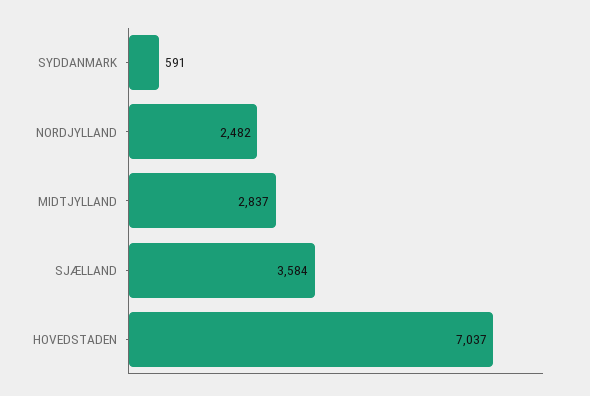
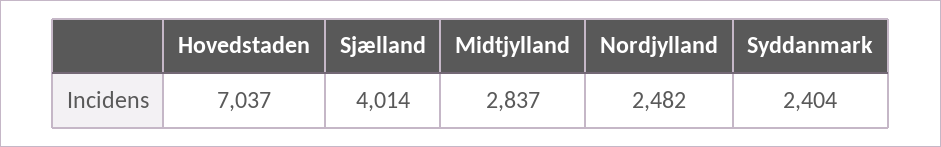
  {
-   "SYDDANMARK": 591,
+   "SYDDANMARK": 2404,
    "NORDJYLLAND": 2482,
    "MIDTJYLLAND": 2837,
-   "SJÆLLAND": 3584,
+   "SJÆLLAND": 4014,
    "HOVEDSTADEN": 7037
  }

